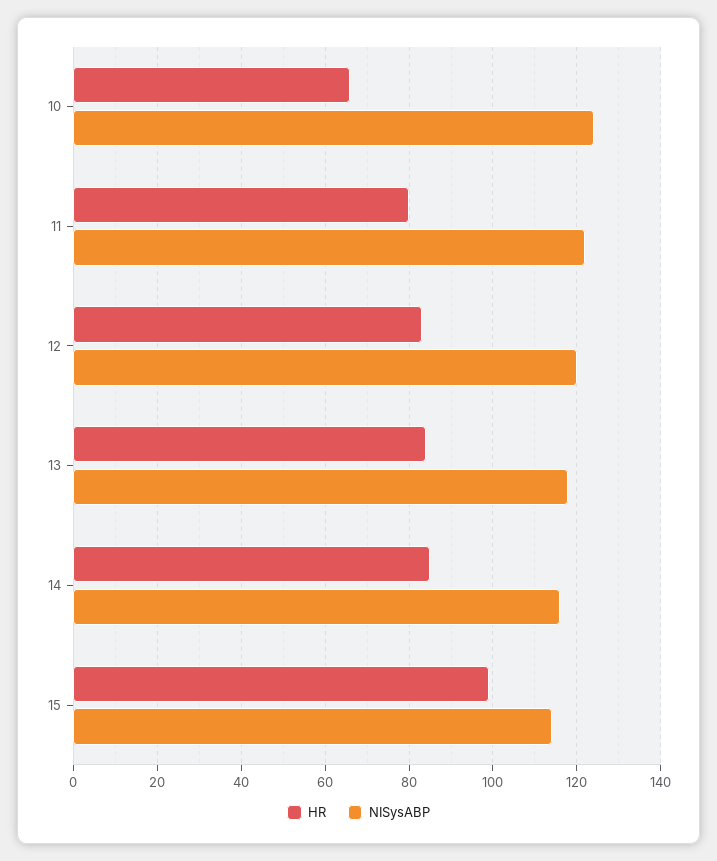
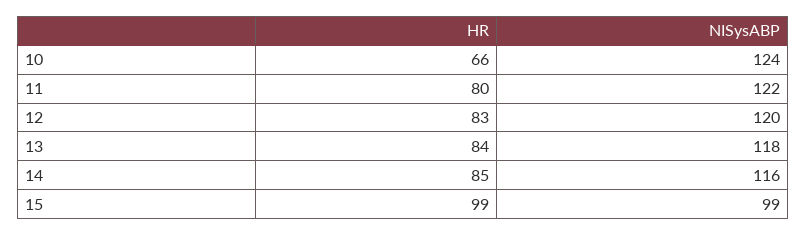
  {
    "HR": {
      "10": 66,
      "11": 80,
      "12": 83,
      "13": 84,
      "14": 85,
      "15": 99
    },
    "NISysABP": {
      "10": 124,
      "11": 122,
      "12": 120,
      "13": 118,
      "14": 116,
-     "15": 115
+     "15": 99
    }
  }

